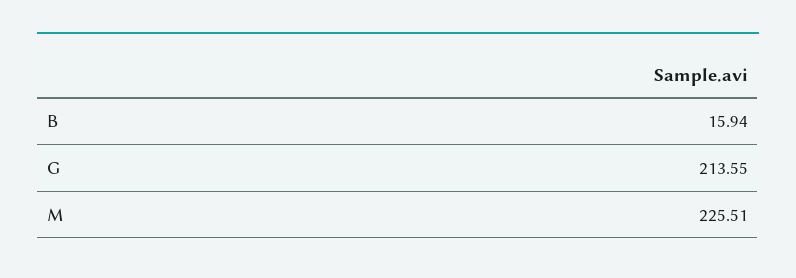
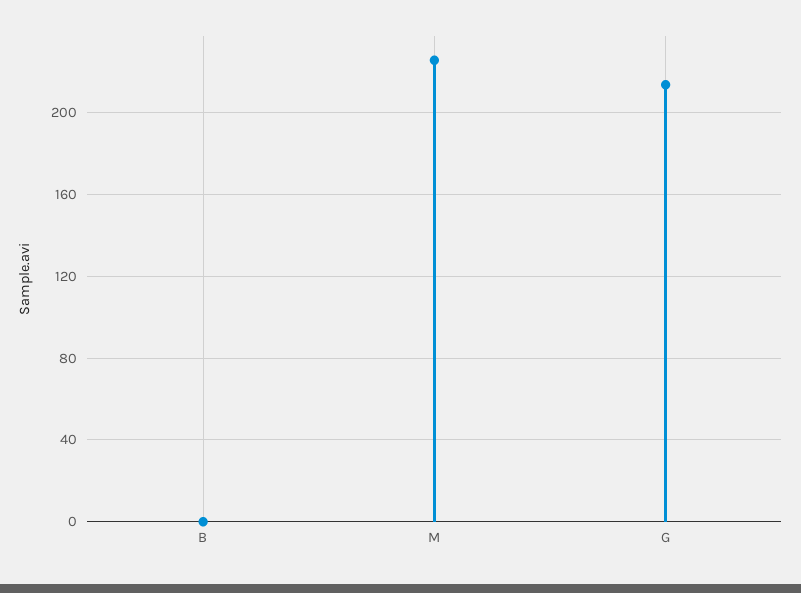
  {
-   "B": 15.94,
+   "B": 0,
    "G": 213.55,
    "M": 225.51
  }

